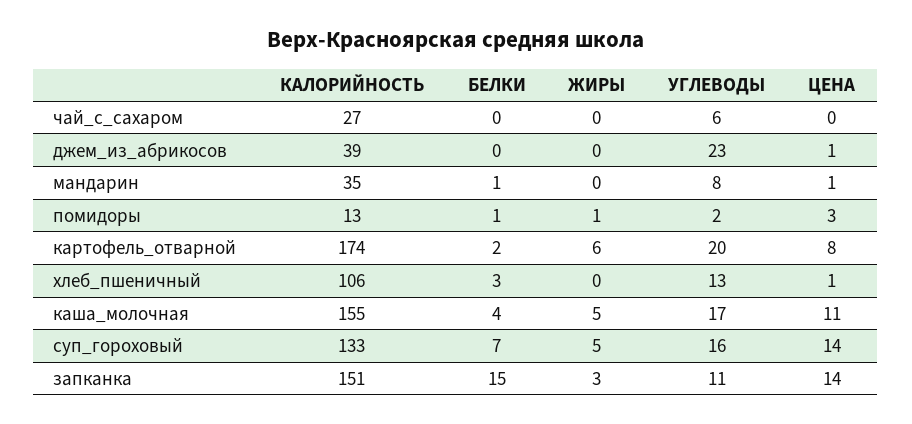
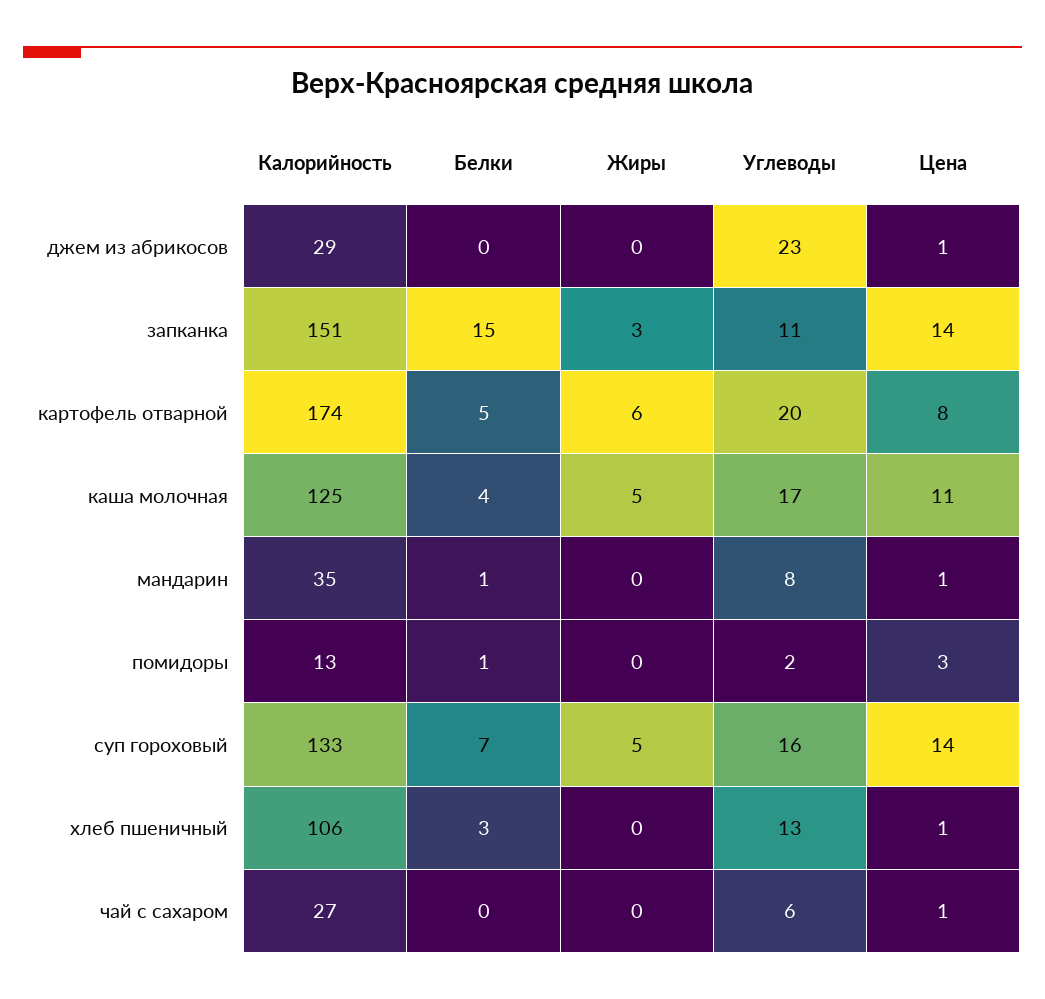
  {
    "КАЛОРИЙНОСТЬ": {
      "чай_с_сахаром": 27,
-     "джем_из_абрикосов": 39,
+     "джем_из_абрикосов": 29,
      "мандарин": 35,
      "помидоры": 13,
      "картофель_отварной": 174,
      "хлеб_пшеничный": 106,
-     "каша_молочная": 155,
+     "каша_молочная": 125,
      "суп_гороховый": 133,
      "запканка": 151
    },
    "БЕЛКИ": {
      "чай_с_сахаром": 0,
      "джем_из_абрикосов": 0,
      "мандарин": 1,
      "помидоры": 1,
-     "картофель_отварной": 2,
+     "картофель_отварной": 5,
      "хлеб_пшеничный": 3,
      "каша_молочная": 4,
      "суп_гороховый": 7,
      "запканка": 15
    },
    "ЖИРЫ": {
      "чай_с_сахаром": 0,
      "джем_из_абрикосов": 0,
      "мандарин": 0,
-     "помидоры": 1,
+     "помидоры": 0,
      "картофель_отварной": 6,
      "хлеб_пшеничный": 0,
      "каша_молочная": 5,
      "суп_гороховый": 5,
      "запканка": 3
    },
    "УГЛЕВОДЫ": {
      "чай_с_сахаром": 6,
      "джем_из_абрикосов": 23,
      "мандарин": 8,
      "помидоры": 2,
      "картофель_отварной": 20,
      "хлеб_пшеничный": 13,
      "каша_молочная": 17,
      "суп_гороховый": 16,
      "запканка": 11
    },
    "ЦЕНА": {
-     "чай_с_сахаром": 0,
+     "чай_с_сахаром": 1,
      "джем_из_абрикосов": 1,
      "мандарин": 1,
      "помидоры": 3,
      "картофель_отварной": 8,
      "хлеб_пшеничный": 1,
      "каша_молочная": 11,
      "суп_гороховый": 14,
      "запканка": 14
    }
  }

